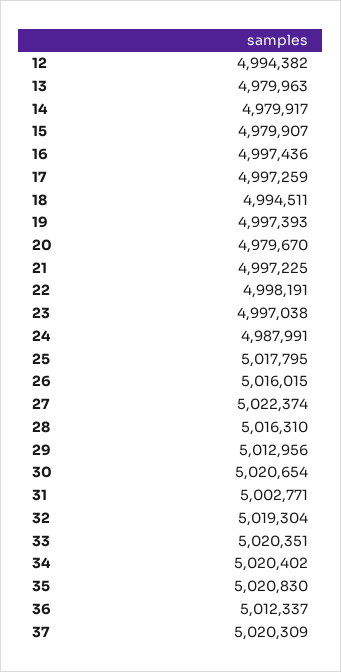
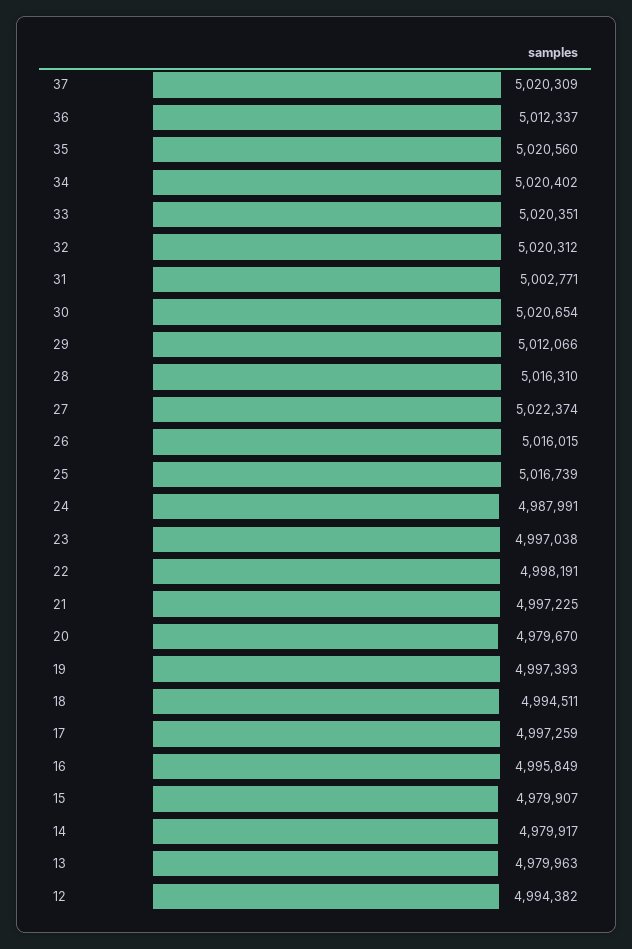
  {
    "12": 4994382,
    "13": 4979963,
    "14": 4979917,
    "15": 4979907,
-   "16": 4997436,
+   "16": 4995849,
    "17": 4997259,
    "18": 4994511,
    "19": 4997393,
    "20": 4979670,
    "21": 4997225,
    "22": 4998191,
    "23": 4997038,
    "24": 4987991,
-   "25": 5017795,
+   "25": 5016739,
    "26": 5016015,
    "27": 5022374,
    "28": 5016310,
-   "29": 5012956,
+   "29": 5012066,
    "30": 5020654,
    "31": 5002771,
-   "32": 5019304,
+   "32": 5020312,
    "33": 5020351,
    "34": 5020402,
-   "35": 5020830,
+   "35": 5020560,
    "36": 5012337,
    "37": 5020309
  }

